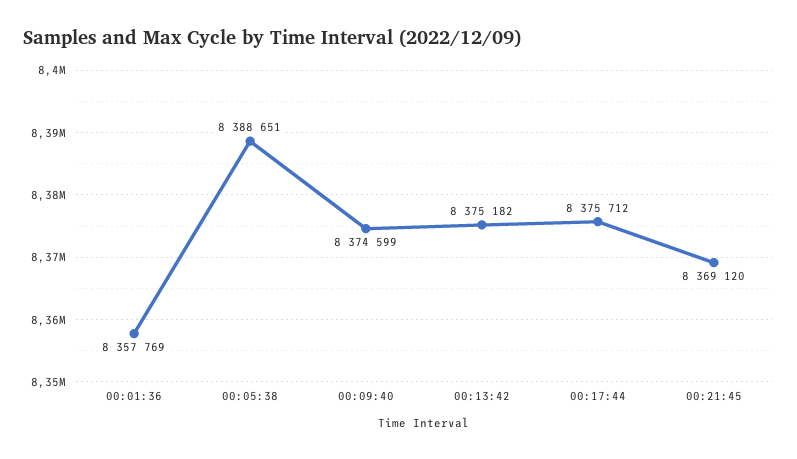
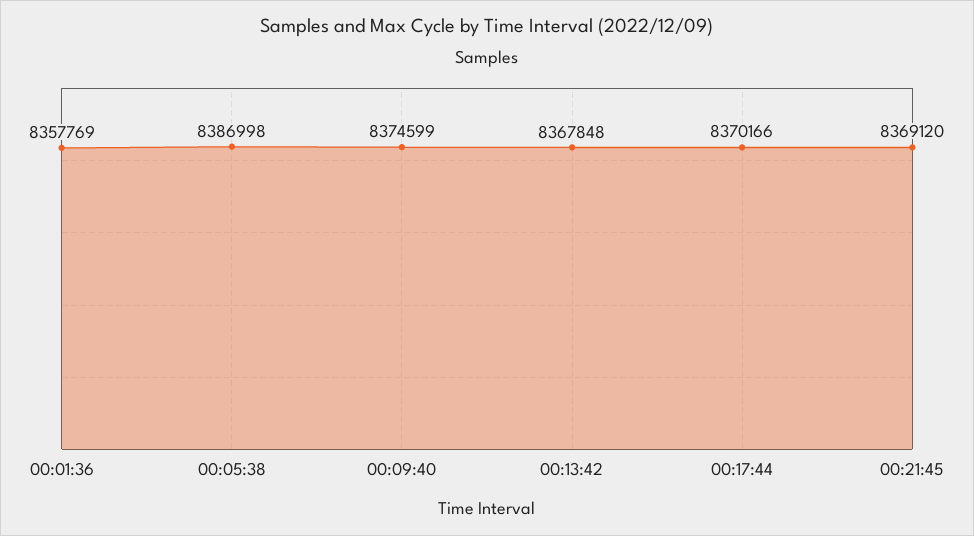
  {
    "00:01:36": 8357769,
-   "00:05:38": 8388651,
+   "00:05:38": 8386998,
    "00:09:40": 8374599,
-   "00:13:42": 8375182,
+   "00:13:42": 8367848,
-   "00:17:44": 8375712,
+   "00:17:44": 8370166,
    "00:21:45": 8369120
  }

